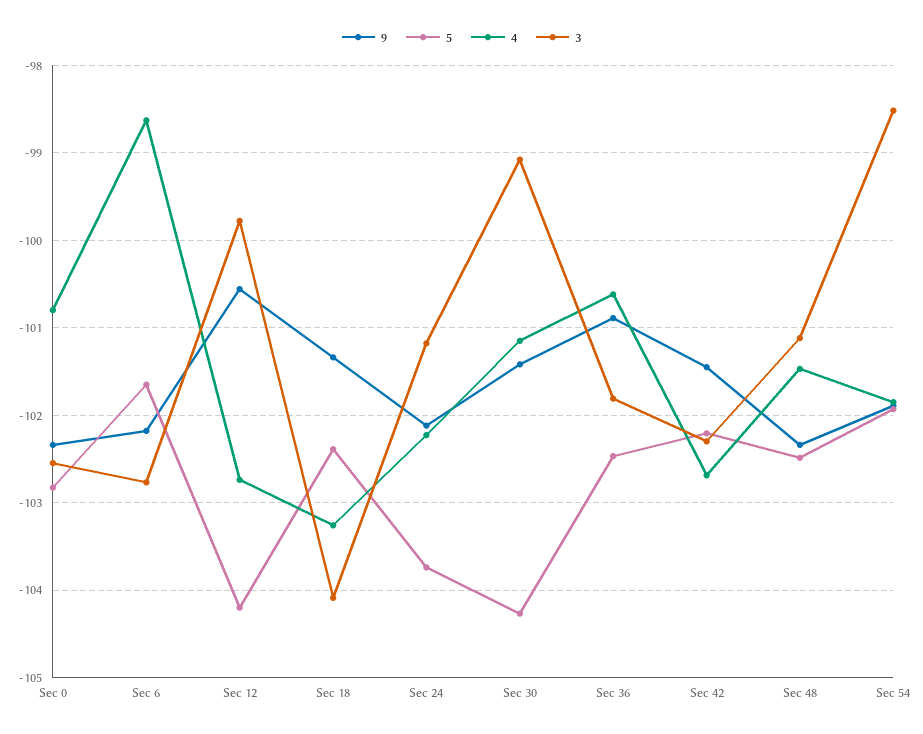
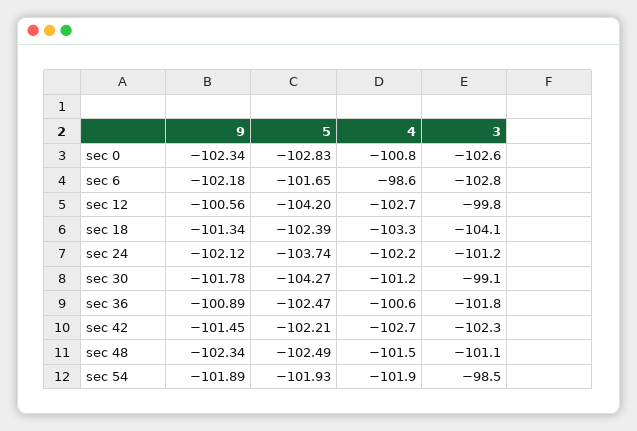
  {
    "9": {
      "Sec 0": -102.34,
      "Sec 6": -102.18,
      "Sec 12": -100.56,
      "Sec 18": -101.34,
      "Sec 24": -102.12,
-     "Sec 30": -101.4,
+     "Sec 30": -101.78,
      "Sec 36": -100.89,
      "Sec 42": -101.45,
      "Sec 48": -102.34,
      "Sec 54": -101.89
    },
    "5": {
      "Sec 0": -102.83,
      "Sec 6": -101.65,
      "Sec 12": -104.2,
      "Sec 18": -102.39,
      "Sec 24": -103.74,
      "Sec 30": -104.27,
      "Sec 36": -102.47,
      "Sec 42": -102.21,
      "Sec 48": -102.49,
      "Sec 54": -101.93
    },
    "4": {
      "Sec 0": -100.8,
      "Sec 6": -98.6,
      "Sec 12": -102.7,
      "Sec 18": -103.3,
      "Sec 24": -102.2,
      "Sec 30": -101.2,
      "Sec 36": -100.6,
      "Sec 42": -102.7,
      "Sec 48": -101.5,
      "Sec 54": -101.9
    },
    "3": {
      "Sec 0": -102.6,
      "Sec 6": -102.8,
      "Sec 12": -99.8,
      "Sec 18": -104.1,
      "Sec 24": -101.2,
      "Sec 30": -99.1,
      "Sec 36": -101.8,
      "Sec 42": -102.3,
      "Sec 48": -101.1,
      "Sec 54": -98.5
    }
  }

